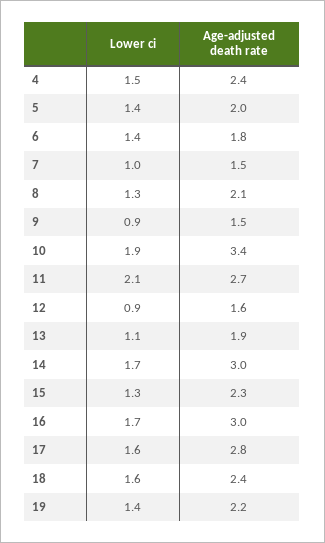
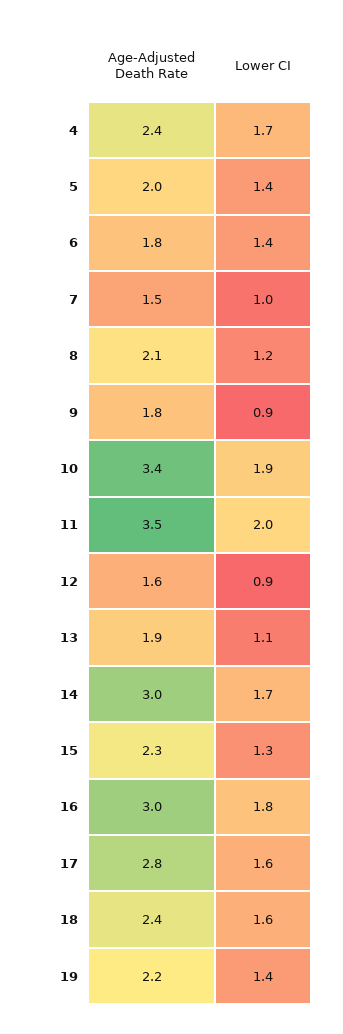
  {
    "Lower ci": {
-     "4": 1.5,
+     "4": 1.7,
      "5": 1.4,
      "6": 1.4,
      "7": 1,
-     "8": 1.3,
+     "8": 1.2,
      "9": 0.9,
      "10": 1.9,
-     "11": 2.1,
+     "11": 2,
      "12": 0.9,
      "13": 1.1,
      "14": 1.7,
      "15": 1.3,
-     "16": 1.7,
+     "16": 1.8,
      "17": 1.6,
      "18": 1.6,
      "19": 1.4
    },
    "Age-adjusted death rate": {
      "4": 2.4,
      "5": 2,
      "6": 1.8,
      "7": 1.5,
      "8": 2.1,
-     "9": 1.5,
+     "9": 1.8,
      "10": 3.4,
-     "11": 2.7,
+     "11": 3.5,
      "12": 1.6,
      "13": 1.9,
      "14": 3,
      "15": 2.3,
      "16": 3,
      "17": 2.8,
      "18": 2.4,
      "19": 2.2
    }
  }

